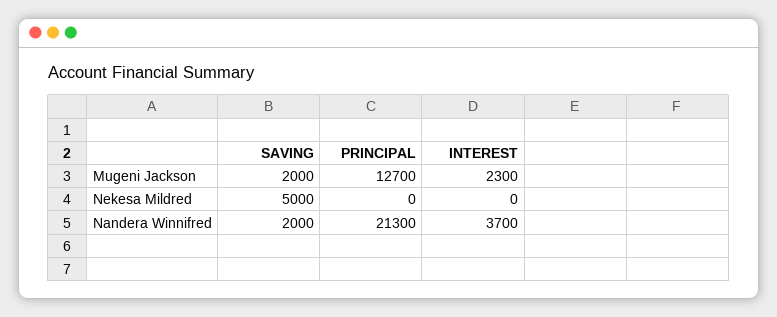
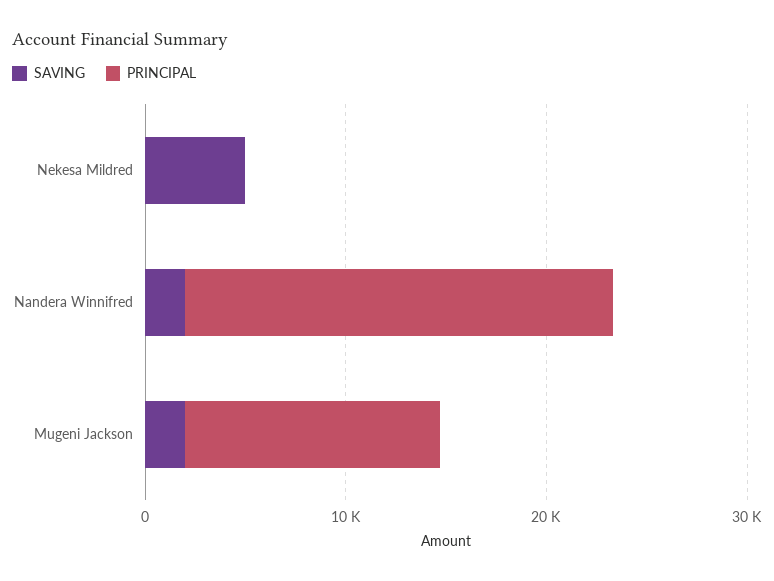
  {
    "SAVING": {
      "Mugeni Jackson": 2000,
      "Nekesa Mildred": 5000,
      "Nandera Winnifred": 2000
    },
    "PRINCIPAL": {
      "Mugeni Jackson": 12700,
      "Nekesa Mildred": 0,
      "Nandera Winnifred": 21300
-   },
+   }
-   "INTEREST": {
-     "Mugeni Jackson": 2300,
-     "Nekesa Mildred": 0,
-     "Nandera Winnifred": 3700
-   }
  }

